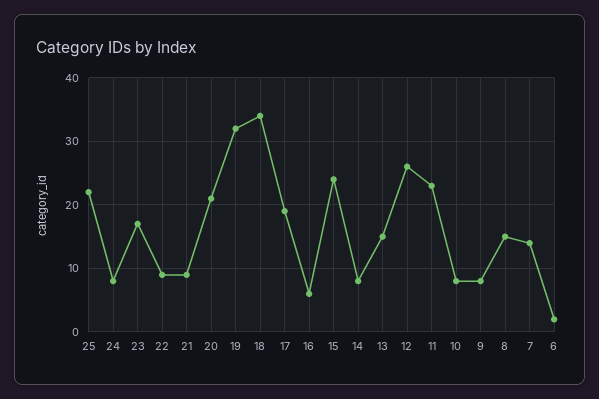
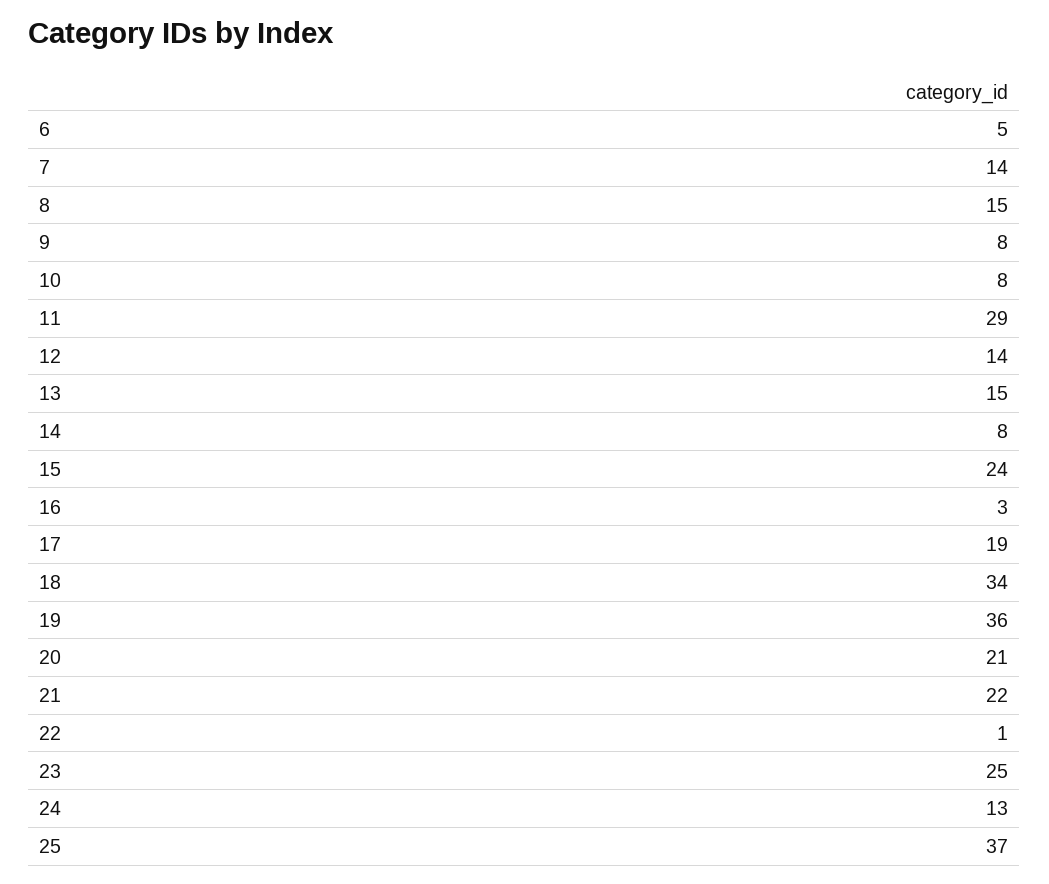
  {
-   "25": 22,
+   "25": 37,
-   "24": 8,
+   "24": 13,
-   "23": 17,
+   "23": 25,
-   "22": 9,
+   "22": 1,
-   "21": 9,
+   "21": 22,
    "20": 21,
-   "19": 32,
+   "19": 36,
    "18": 34,
    "17": 19,
-   "16": 6,
+   "16": 3,
    "15": 24,
    "14": 8,
    "13": 15,
-   "12": 26,
+   "12": 14,
-   "11": 23,
+   "11": 29,
    "10": 8,
    "9": 8,
    "8": 15,
    "7": 14,
-   "6": 2
+   "6": 5
  }

